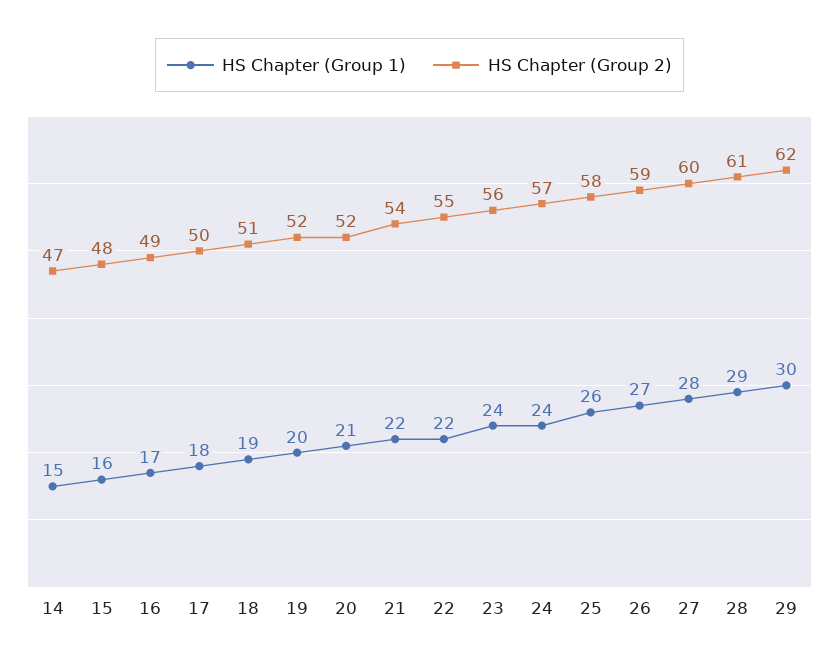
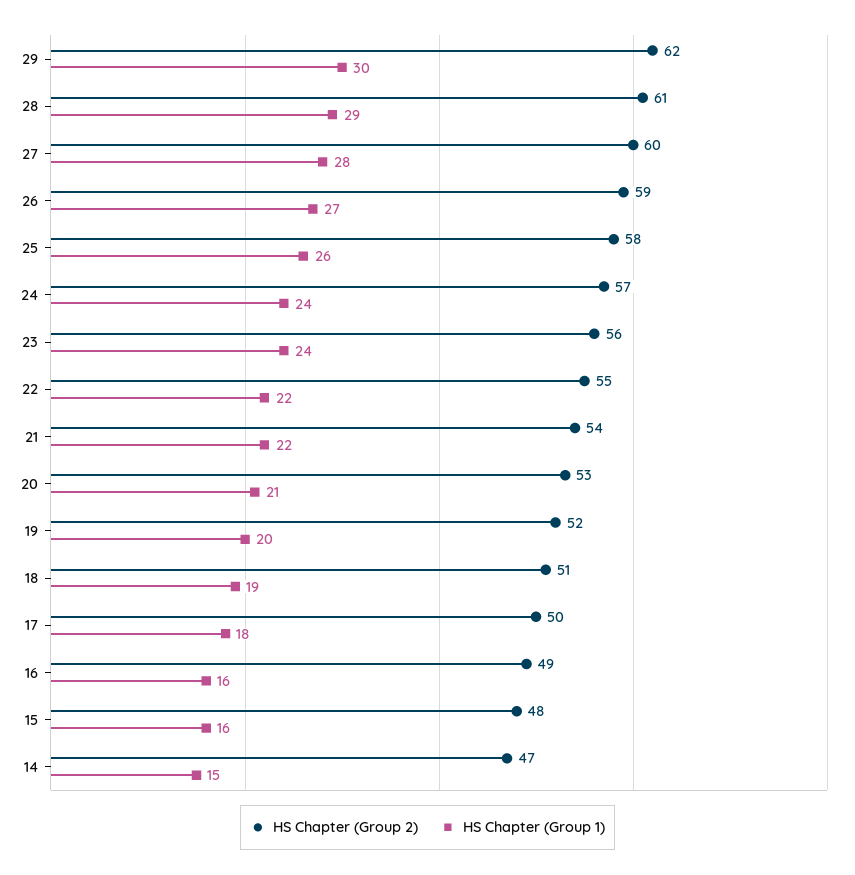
  {
    "HS Chapter (Group 1)": {
      "14": 15,
      "15": 16,
-     "16": 17,
+     "16": 16,
      "17": 18,
      "18": 19,
      "19": 20,
      "20": 21,
      "21": 22,
      "22": 22,
      "23": 24,
      "24": 24,
      "25": 26,
      "26": 27,
      "27": 28,
      "28": 29,
      "29": 30
    },
    "HS Chapter (Group 2)": {
      "14": 47,
      "15": 48,
      "16": 49,
      "17": 50,
      "18": 51,
      "19": 52,
-     "20": 52,
+     "20": 53,
      "21": 54,
      "22": 55,
      "23": 56,
      "24": 57,
      "25": 58,
      "26": 59,
      "27": 60,
      "28": 61,
      "29": 62
    }
  }

